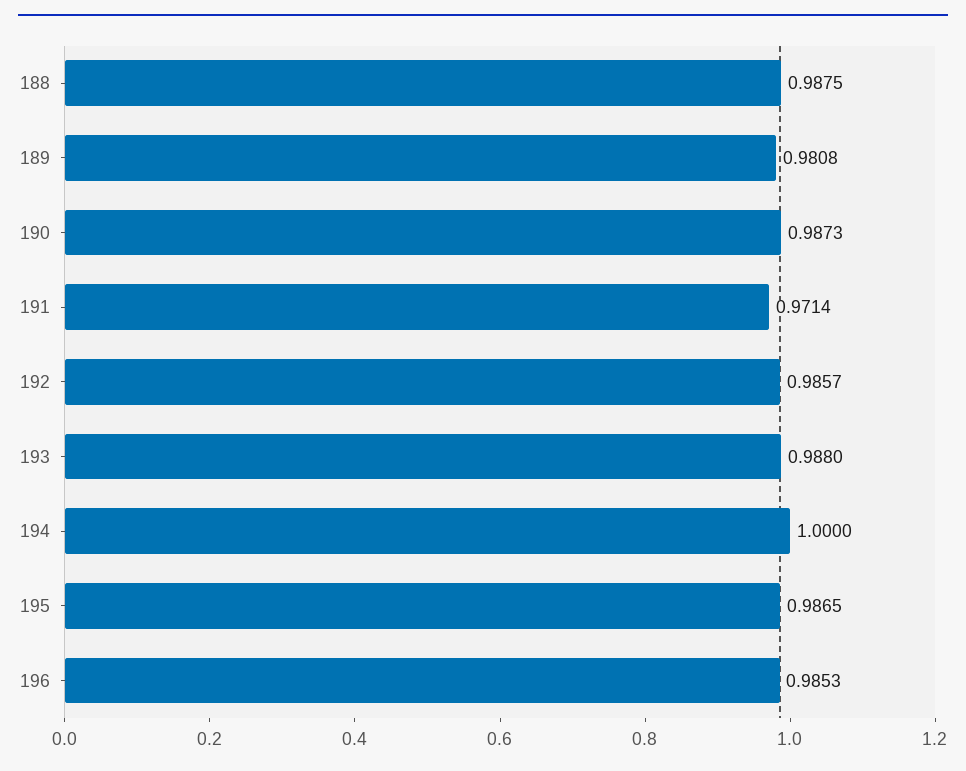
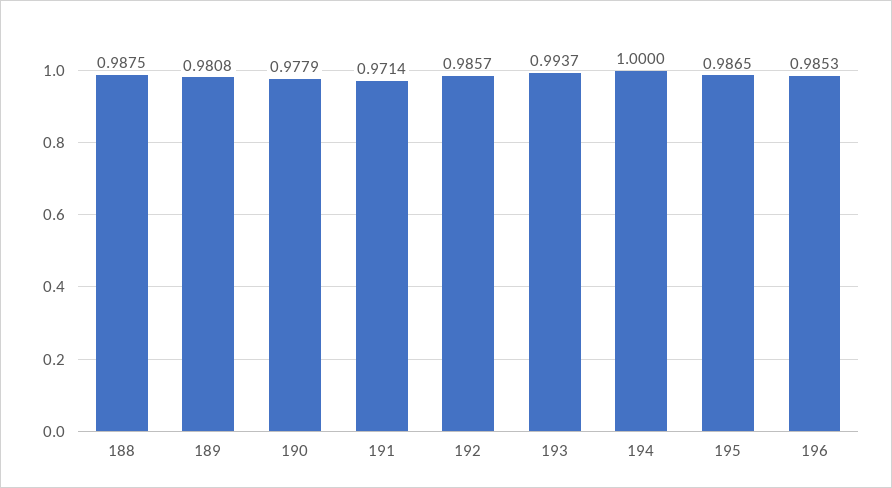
  {
    "188": 0.9875,
    "189": 0.9808,
-   "190": 0.9873,
+   "190": 0.9779,
    "191": 0.9714,
    "192": 0.9857,
-   "193": 0.988,
+   "193": 0.9937,
    "194": 1,
    "195": 0.9865,
    "196": 0.9853
  }

